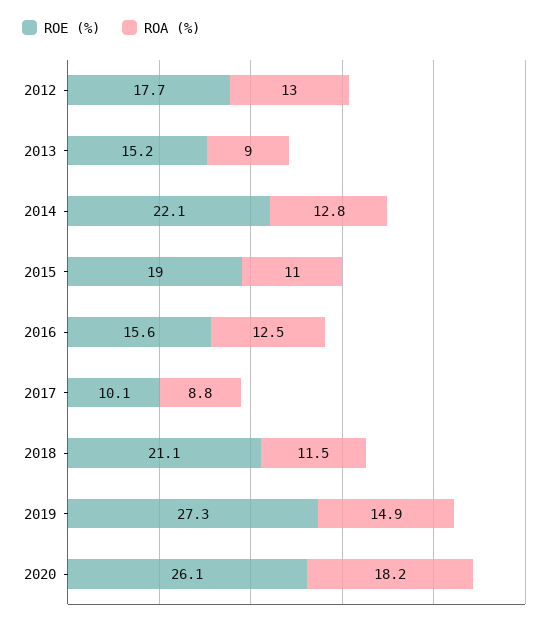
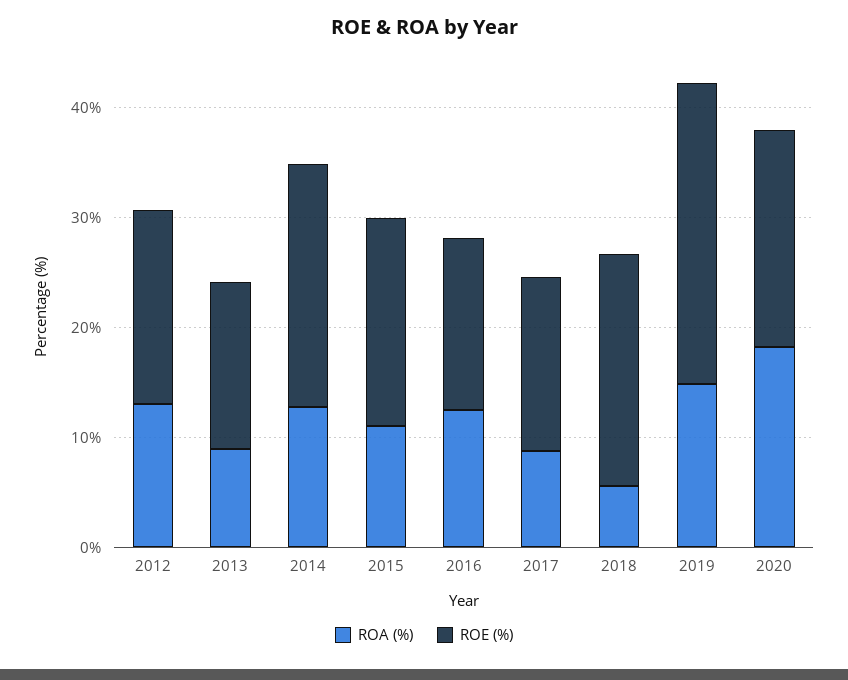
  {
    "ROE (%)": {
      "2012": 17.7,
      "2013": 15.2,
      "2014": 22.1,
      "2015": 19,
      "2016": 15.6,
-     "2017": 10.1,
+     "2017": 16,
      "2018": 21.1,
      "2019": 27.3,
-     "2020": 26.1
+     "2020": 20
    },
    "ROA (%)": {
      "2012": 13,
      "2013": 9,
      "2014": 12.8,
      "2015": 11,
      "2016": 12.5,
      "2017": 8.8,
-     "2018": 11.5,
+     "2018": 6,
      "2019": 14.9,
      "2020": 18.2
    }
  }

